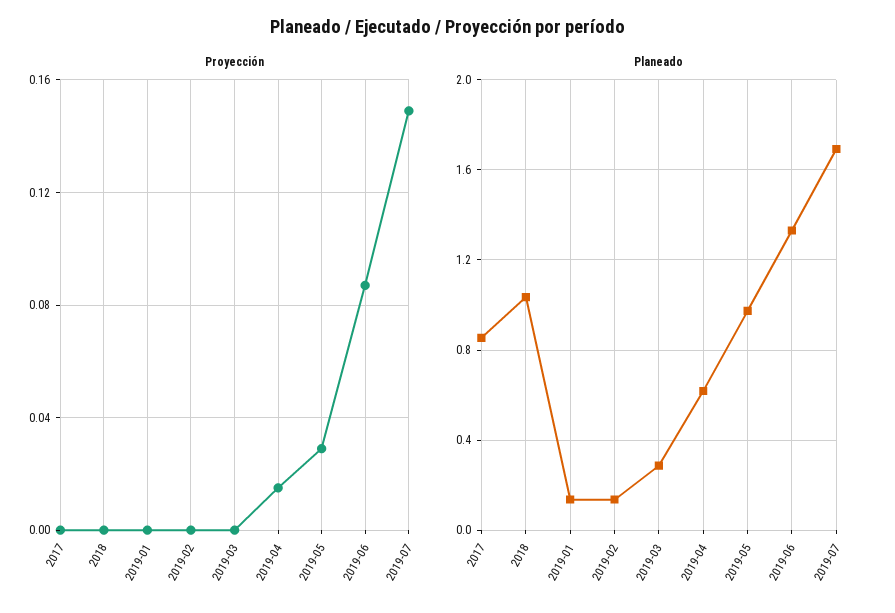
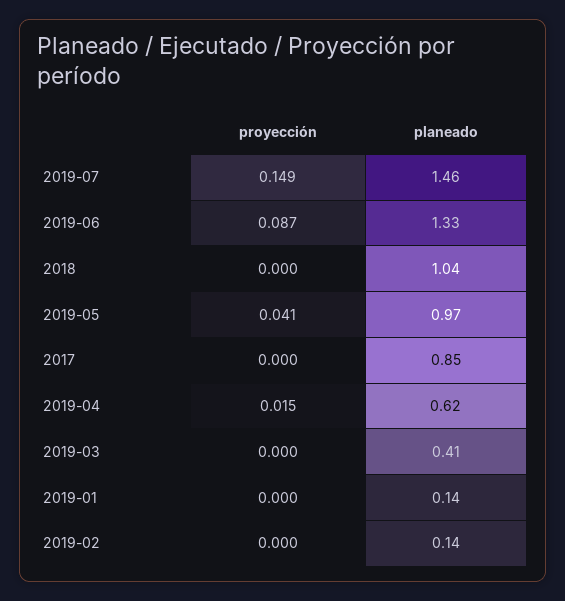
  {
    "Proyección": {
      "2017": 0,
      "2018": 0,
      "2019-01": 0,
      "2019-02": 0,
      "2019-03": 0,
      "2019-04": 0.015,
-     "2019-05": 0.03,
+     "2019-05": 0.041,
      "2019-06": 0.087,
      "2019-07": 0.149
    },
    "Planeado": {
      "2017": 0.85,
      "2018": 1.04,
      "2019-01": 0.14,
      "2019-02": 0.14,
-     "2019-03": 0.3,
+     "2019-03": 0.41,
      "2019-04": 0.62,
      "2019-05": 0.97,
      "2019-06": 1.33,
-     "2019-07": 1.7
+     "2019-07": 1.46
    }
  }

